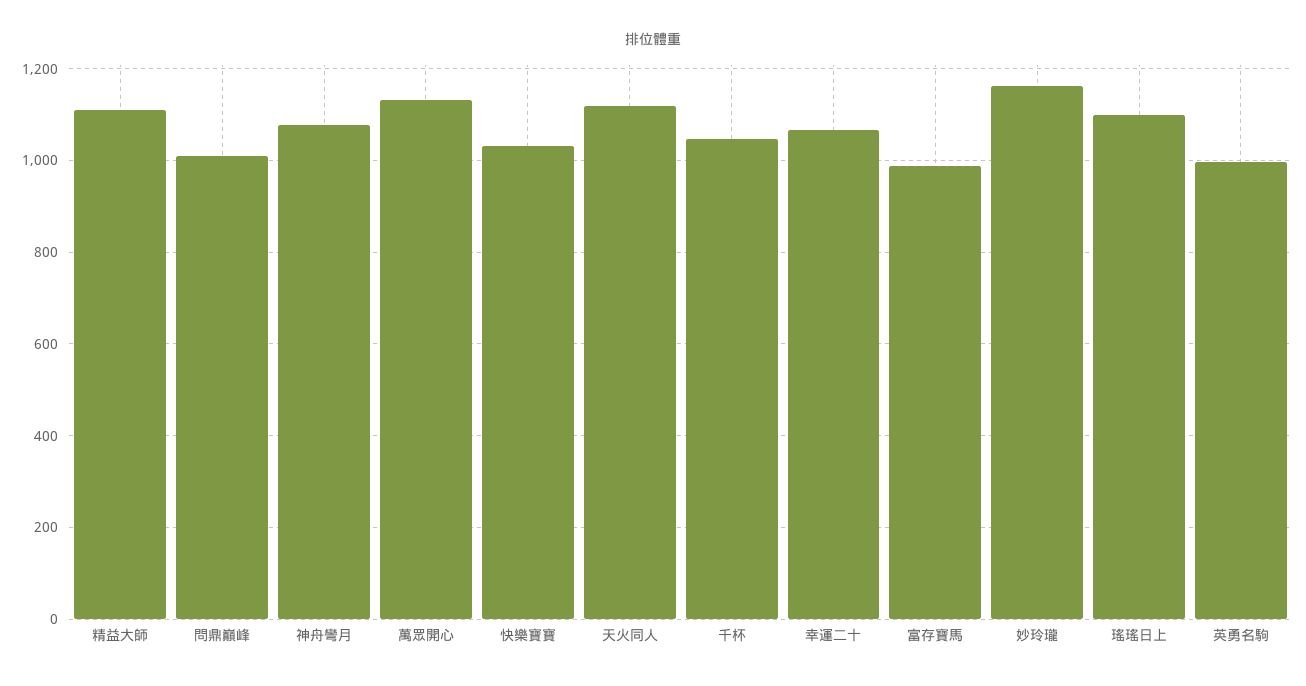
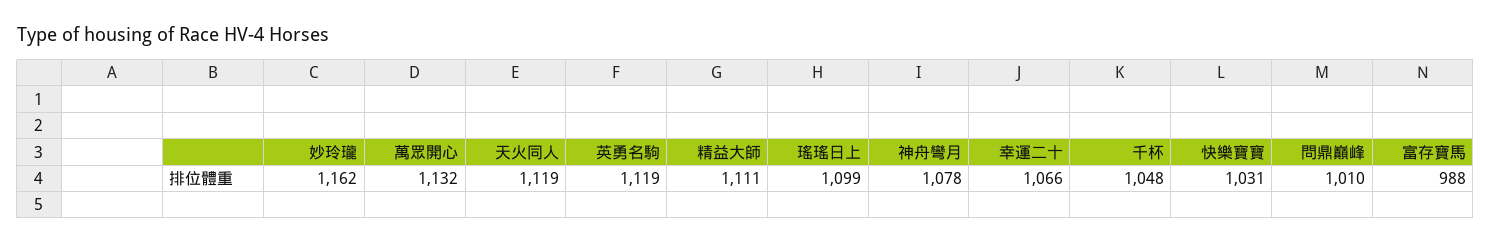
  {
    "精益大師": 1111,
    "問鼎巔峰": 1010,
    "神舟彎月": 1078,
    "萬眾開心": 1132,
    "快樂寶寶": 1031,
    "天火同人": 1119,
    "千杯": 1048,
    "幸運二十": 1066,
    "富存寶馬": 988,
    "妙玲瓏": 1162,
    "瑤瑤日上": 1099,
-   "英勇名駒": 1000
+   "英勇名駒": 1119
  }

